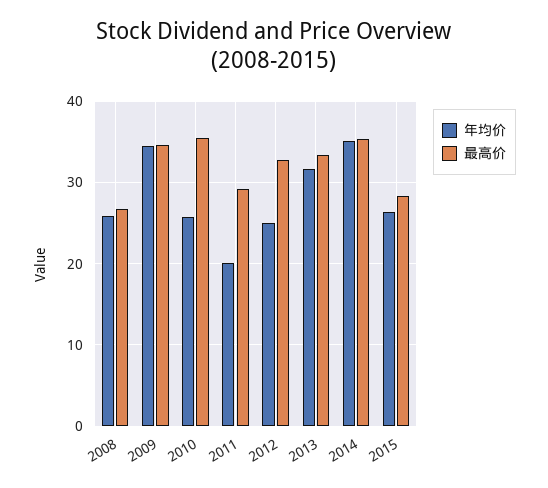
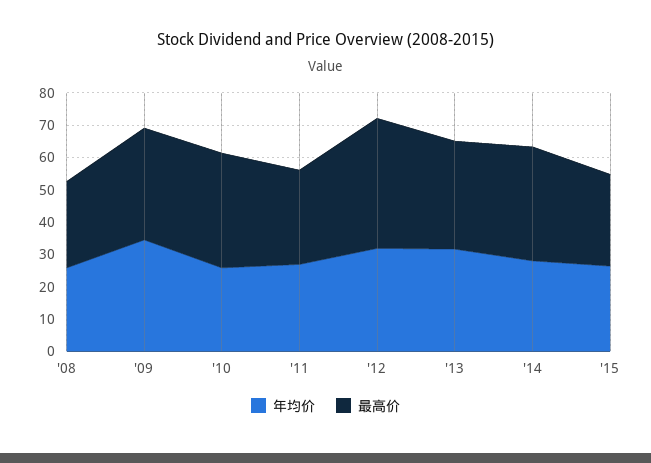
  {
    "年均价": {
      "2008": 26,
      "2009": 34,
      "2010": 26,
-     "2011": 20,
+     "2011": 27.5,
-     "2012": 25,
+     "2012": 32.5,
      "2013": 32,
-     "2014": 35,
+     "2014": 27.5,
      "2015": 26
    },
    "最高价": {
      "2008": 27,
      "2009": 35,
      "2010": 36,
      "2011": 29,
-     "2012": 33,
+     "2012": 40,
      "2013": 33,
      "2014": 35,
      "2015": 28
    }
  }

